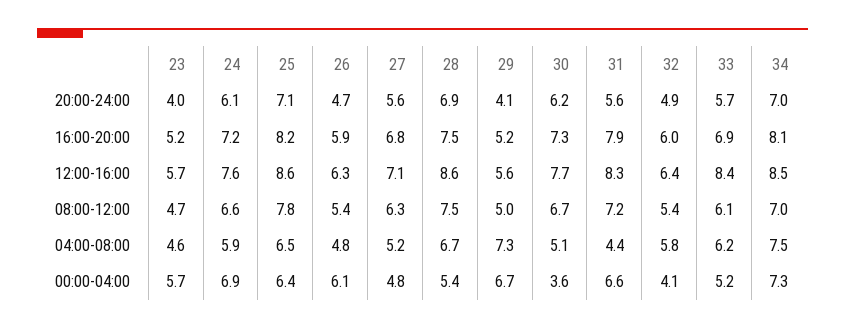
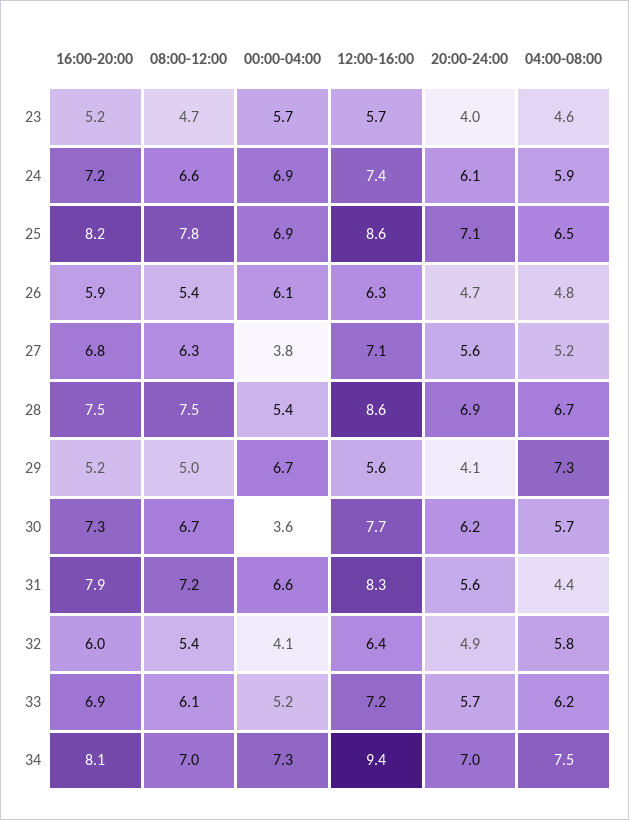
  {
    "23": {
      "20:00-24:00": 4,
      "16:00-20:00": 5.2,
      "12:00-16:00": 5.7,
      "08:00-12:00": 4.7,
      "04:00-08:00": 4.6,
      "00:00-04:00": 5.7
    },
    "24": {
      "20:00-24:00": 6.1,
      "16:00-20:00": 7.2,
-     "12:00-16:00": 7.6,
+     "12:00-16:00": 7.4,
      "08:00-12:00": 6.6,
      "04:00-08:00": 5.9,
      "00:00-04:00": 6.9
    },
    "25": {
      "20:00-24:00": 7.1,
      "16:00-20:00": 8.2,
      "12:00-16:00": 8.6,
      "08:00-12:00": 7.8,
      "04:00-08:00": 6.5,
-     "00:00-04:00": 6.4
+     "00:00-04:00": 6.9
    },
    "26": {
      "20:00-24:00": 4.7,
      "16:00-20:00": 5.9,
      "12:00-16:00": 6.3,
      "08:00-12:00": 5.4,
      "04:00-08:00": 4.8,
      "00:00-04:00": 6.1
    },
    "27": {
      "20:00-24:00": 5.6,
      "16:00-20:00": 6.8,
      "12:00-16:00": 7.1,
      "08:00-12:00": 6.3,
      "04:00-08:00": 5.2,
-     "00:00-04:00": 4.8
+     "00:00-04:00": 3.8
    },
    "28": {
      "20:00-24:00": 6.9,
      "16:00-20:00": 7.5,
      "12:00-16:00": 8.6,
      "08:00-12:00": 7.5,
      "04:00-08:00": 6.7,
      "00:00-04:00": 5.4
    },
    "29": {
      "20:00-24:00": 4.1,
      "16:00-20:00": 5.2,
      "12:00-16:00": 5.6,
      "08:00-12:00": 5,
      "04:00-08:00": 7.3,
      "00:00-04:00": 6.7
    },
    "30": {
      "20:00-24:00": 6.2,
      "16:00-20:00": 7.3,
      "12:00-16:00": 7.7,
      "08:00-12:00": 6.7,
-     "04:00-08:00": 5.1,
+     "04:00-08:00": 5.7,
      "00:00-04:00": 3.6
    },
    "31": {
      "20:00-24:00": 5.6,
      "16:00-20:00": 7.9,
      "12:00-16:00": 8.3,
      "08:00-12:00": 7.2,
      "04:00-08:00": 4.4,
      "00:00-04:00": 6.6
    },
    "32": {
      "20:00-24:00": 4.9,
      "16:00-20:00": 6,
      "12:00-16:00": 6.4,
      "08:00-12:00": 5.4,
      "04:00-08:00": 5.8,
      "00:00-04:00": 4.1
    },
    "33": {
      "20:00-24:00": 5.7,
      "16:00-20:00": 6.9,
-     "12:00-16:00": 8.4,
+     "12:00-16:00": 7.2,
      "08:00-12:00": 6.1,
      "04:00-08:00": 6.2,
      "00:00-04:00": 5.2
    },
    "34": {
      "20:00-24:00": 7,
      "16:00-20:00": 8.1,
-     "12:00-16:00": 8.5,
+     "12:00-16:00": 9.4,
      "08:00-12:00": 7,
      "04:00-08:00": 7.5,
      "00:00-04:00": 7.3
    }
  }

